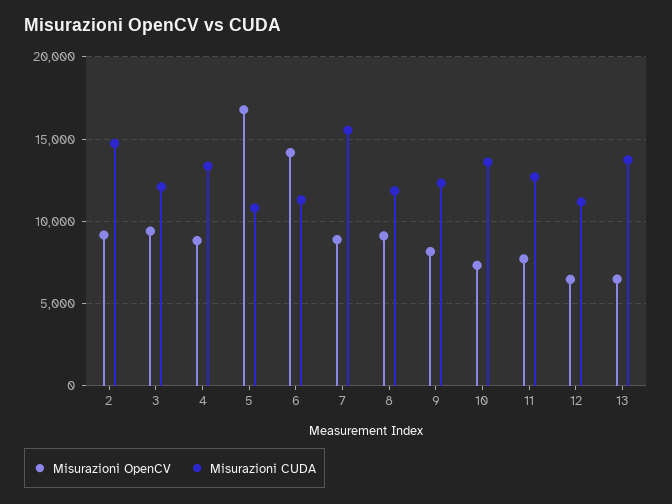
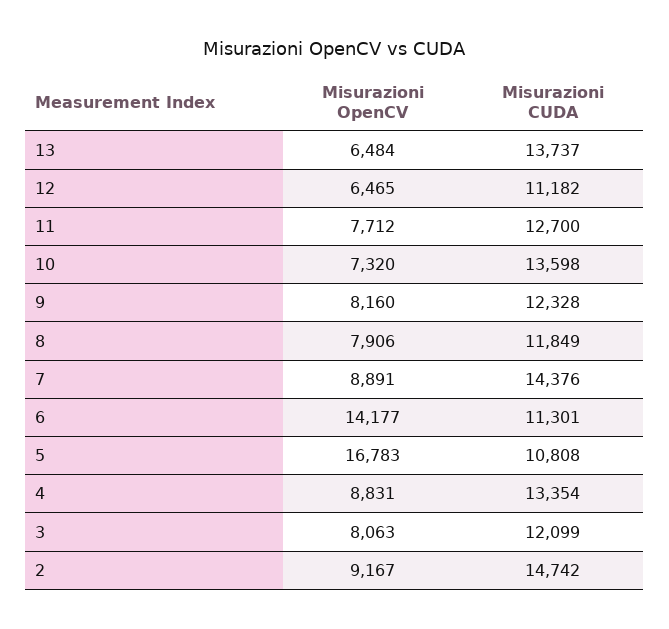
  {
    "Misurazioni OpenCV": {
      "2": 9167,
-     "3": 9500,
+     "3": 8063,
      "4": 8831,
      "5": 16783,
      "6": 14177,
      "7": 8891,
-     "8": 9000,
+     "8": 7906,
      "9": 8160,
      "10": 7320,
      "11": 7712,
      "12": 6465,
      "13": 6484
    },
    "Misurazioni CUDA": {
      "2": 14742,
      "3": 12099,
      "4": 13354,
      "5": 10808,
      "6": 11301,
-     "7": 15500,
+     "7": 14376,
      "8": 11849,
      "9": 12328,
      "10": 13598,
      "11": 12700,
      "12": 11182,
      "13": 13737
    }
  }

